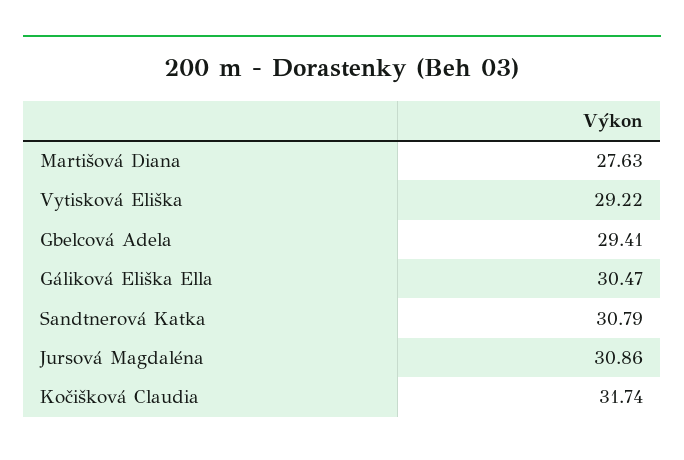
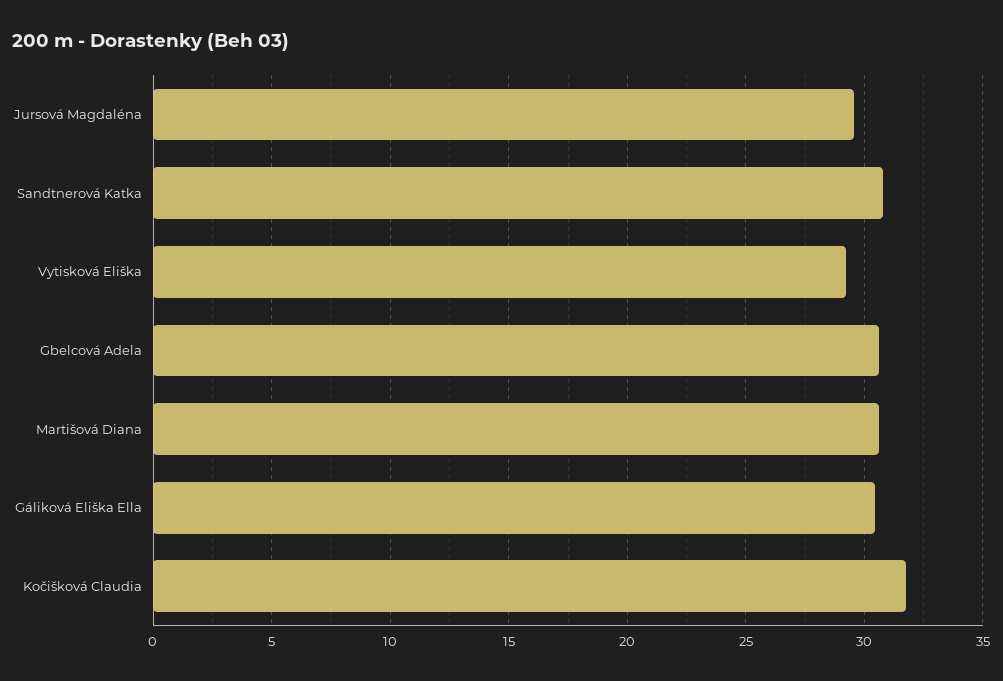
  {
-   "Martišová Diana": 27.63,
+   "Martišová Diana": 30.5,
    "Vytisková Eliška": 29.22,
-   "Gbelcová Adela": 29.41,
+   "Gbelcová Adela": 30.5,
    "Gáliková Eliška Ella": 30.47,
    "Sandtnerová Katka": 30.79,
-   "Jursová Magdaléna": 30.86,
+   "Jursová Magdaléna": 29.5,
    "Kočišková Claudia": 31.74
  }

